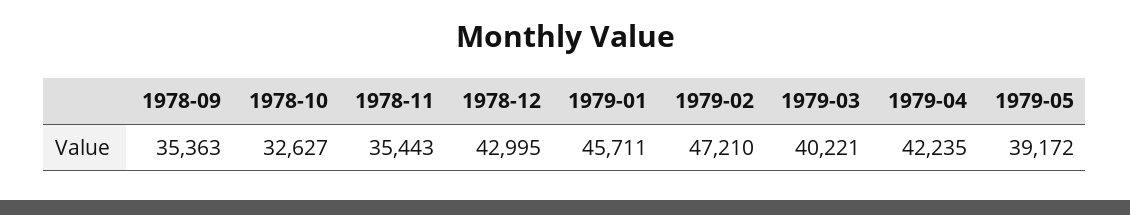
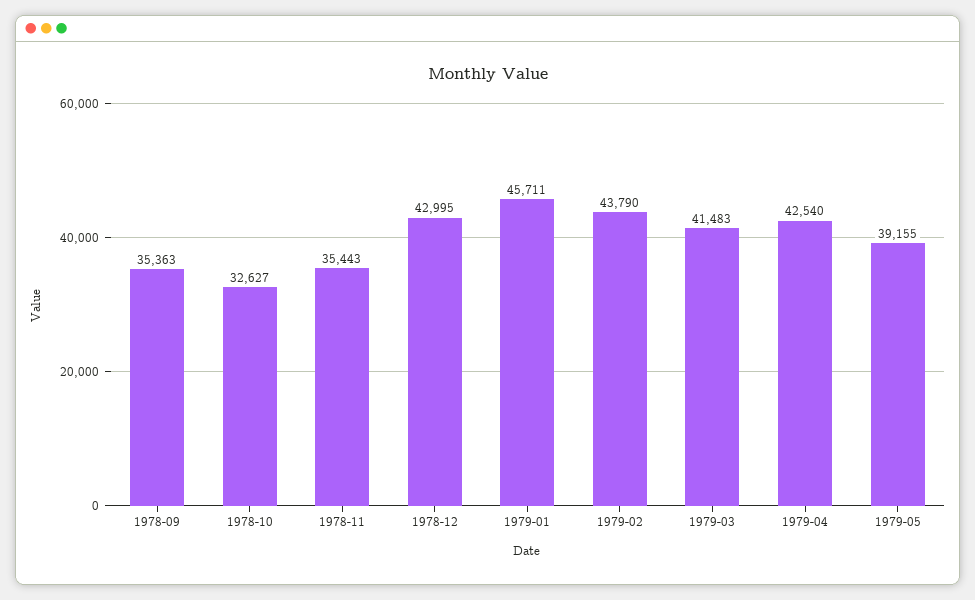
  {
    "1978-09": 35363,
    "1978-10": 32627,
    "1978-11": 35443,
    "1978-12": 42995,
    "1979-01": 45711,
-   "1979-02": 47210,
+   "1979-02": 43790,
-   "1979-03": 40221,
+   "1979-03": 41483,
-   "1979-04": 42235,
+   "1979-04": 42540,
-   "1979-05": 39172
+   "1979-05": 39155
  }

